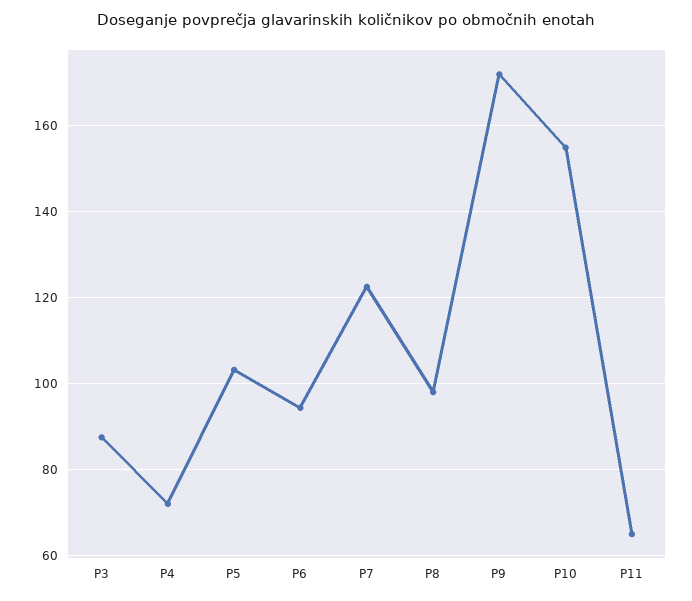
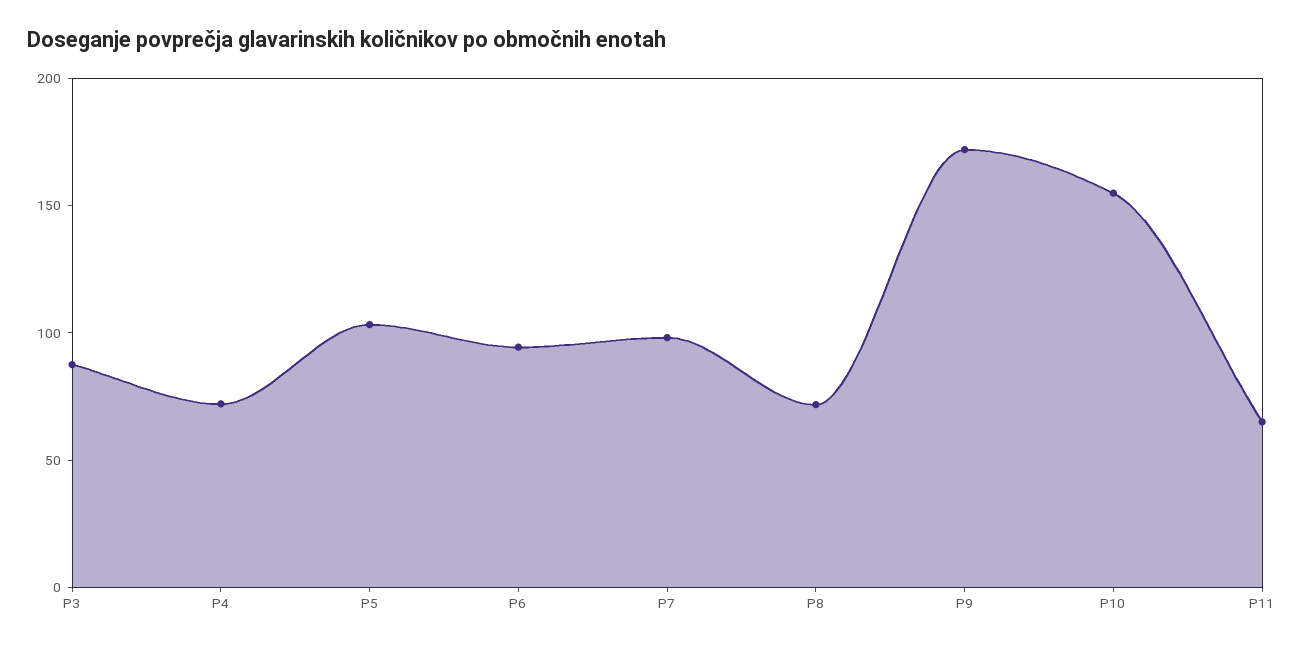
  {
    "P3": 88,
    "P4": 72,
    "P5": 104,
    "P6": 94,
-   "P7": 122,
+   "P7": 100,
-   "P8": 98,
+   "P8": 70,
    "P9": 172,
    "P10": 154,
    "P11": 66
  }

